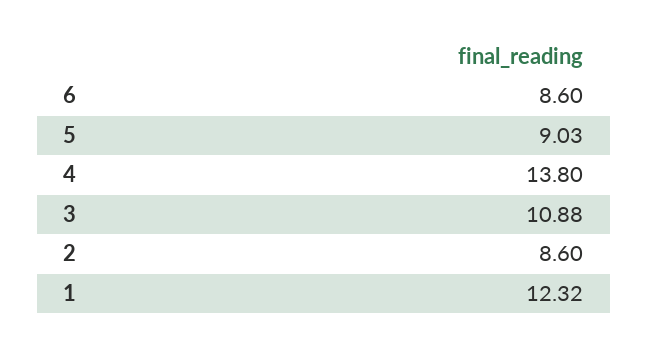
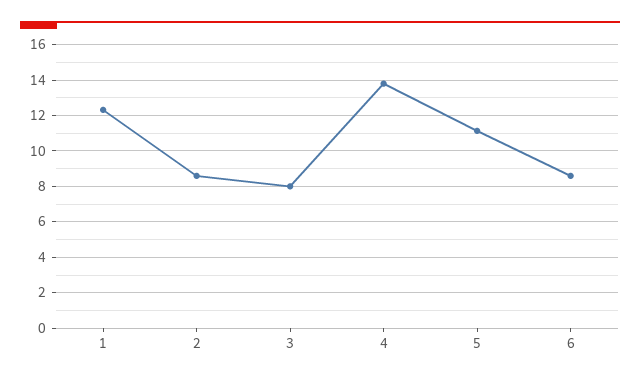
  {
    "6": 8.6,
-   "5": 9.03,
+   "5": 11,
    "4": 13.8,
-   "3": 10.88,
+   "3": 8,
    "2": 8.6,
    "1": 12.32
  }

